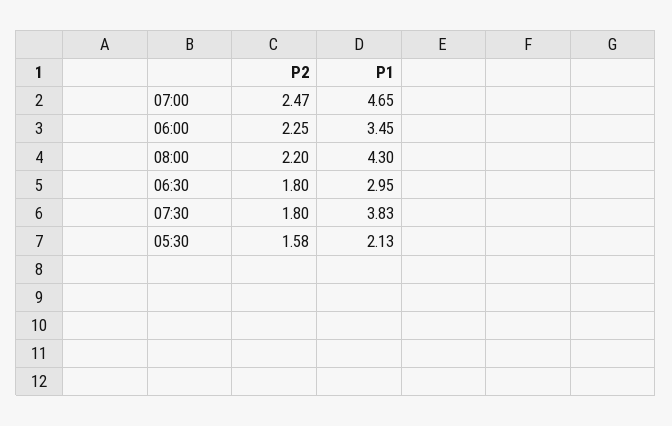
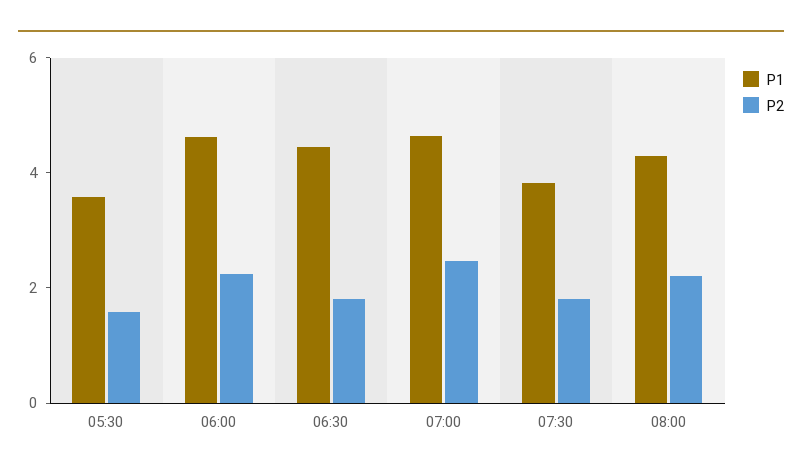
  {
    "P2": {
      "07:00": 2.47,
      "06:00": 2.25,
      "08:00": 2.2,
      "06:30": 1.8,
      "07:30": 1.8,
      "05:30": 1.58
    },
    "P1": {
      "07:00": 4.65,
-     "06:00": 3.45,
+     "06:00": 4.5,
      "08:00": 4.3,
-     "06:30": 2.95,
+     "06:30": 4.5,
      "07:30": 3.83,
-     "05:30": 2.13
+     "05:30": 3.5
    }
  }

